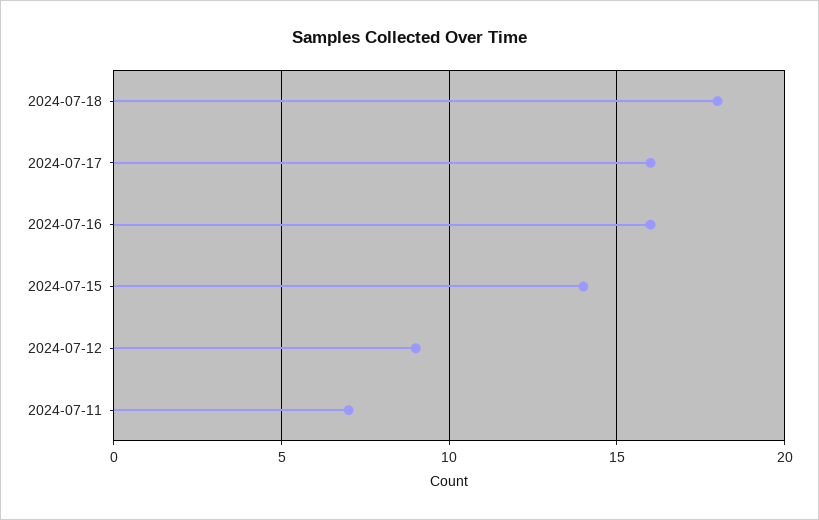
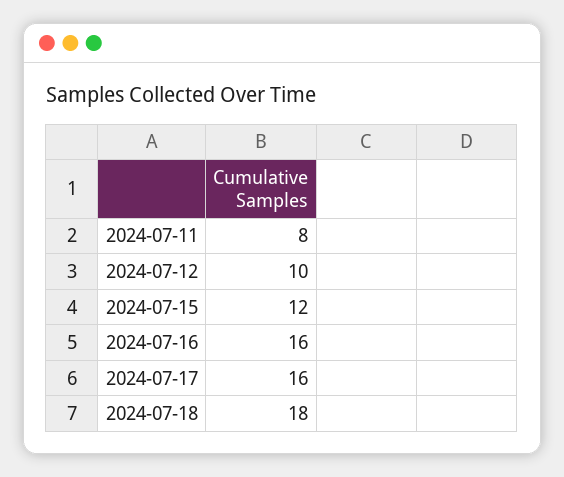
  {
    "2024-07-18": 18,
    "2024-07-17": 16,
    "2024-07-16": 16,
-   "2024-07-15": 14,
+   "2024-07-15": 12,
-   "2024-07-12": 9,
+   "2024-07-12": 10,
-   "2024-07-11": 7
+   "2024-07-11": 8
  }

